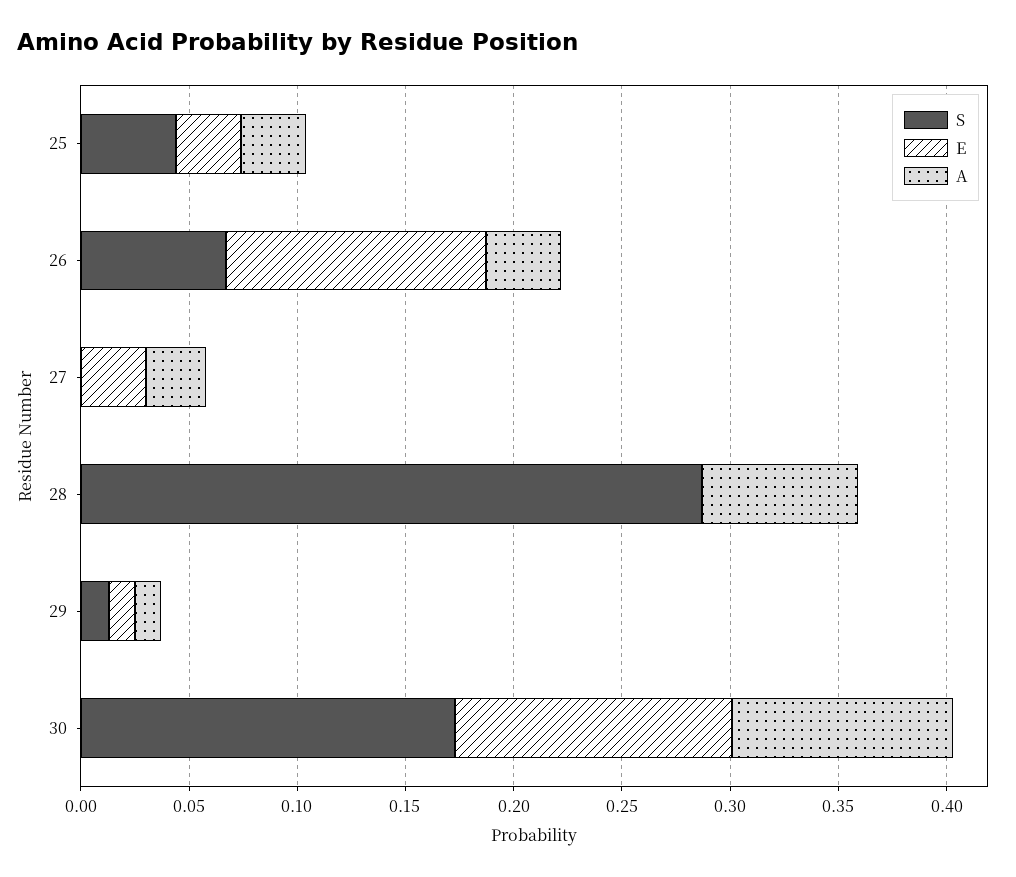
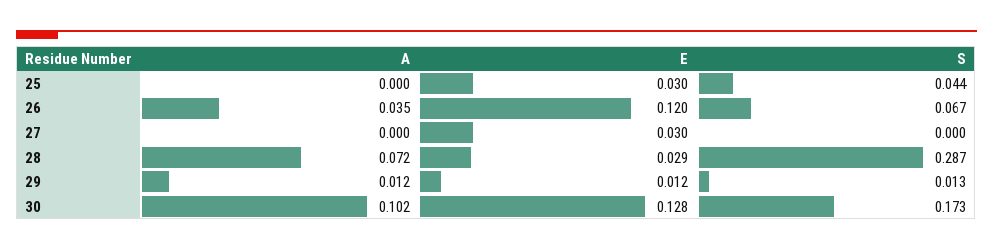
  {
    "S": {
      "25": 0.044,
      "26": 0.067,
      "27": 0,
      "28": 0.287,
      "29": 0.013,
      "30": 0.173
    },
    "E": {
      "25": 0.03,
      "26": 0.12,
      "27": 0.03,
-     "28": 0,
+     "28": 0.029,
      "29": 0.012,
      "30": 0.128
    },
    "A": {
-     "25": 0.03,
+     "25": 0,
      "26": 0.035,
-     "27": 0.03,
+     "27": 0,
      "28": 0.072,
      "29": 0.012,
      "30": 0.102
    }
  }

